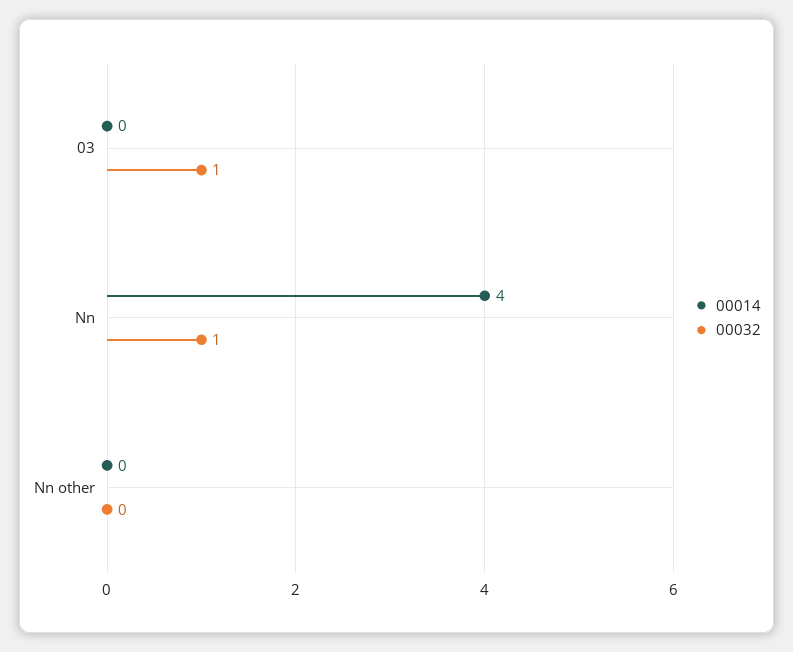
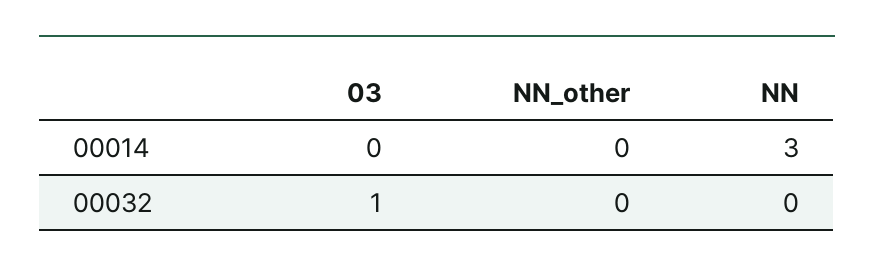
  {
    "00014": {
      "03": 0,
-     "Nn": 4,
+     "Nn": 3,
      "Nn other": 0
    },
    "00032": {
      "03": 1,
-     "Nn": 1,
+     "Nn": 0,
      "Nn other": 0
    }
  }

